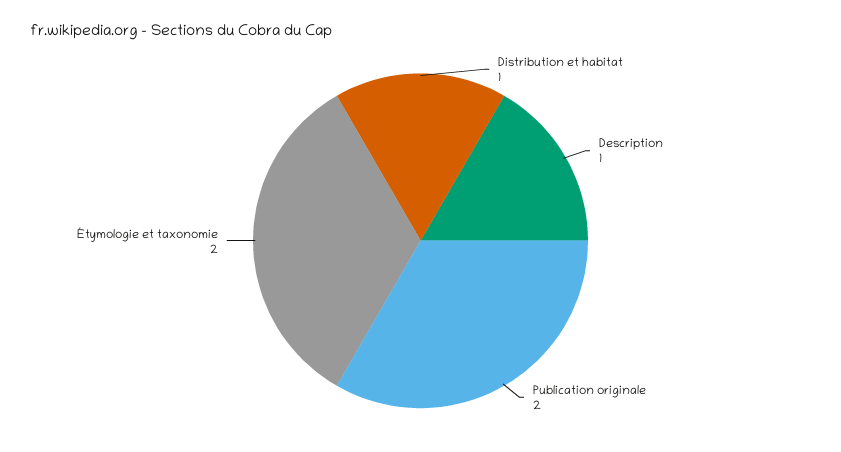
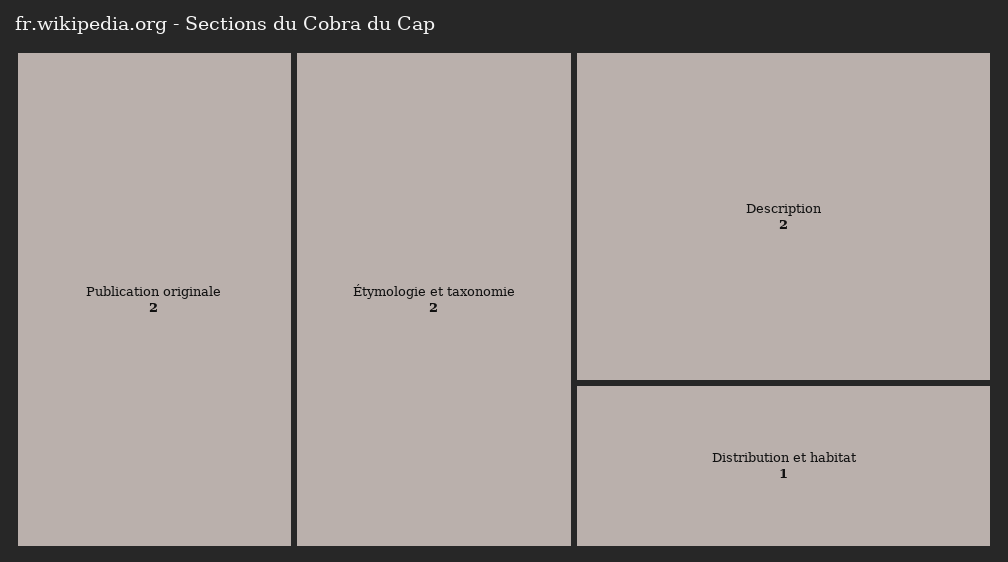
  {
    "Distribution et habitat": 1,
-   "Description": 1,
+   "Description": 2,
    "Publication originale": 2,
    "Étymologie et taxonomie": 2
  }

